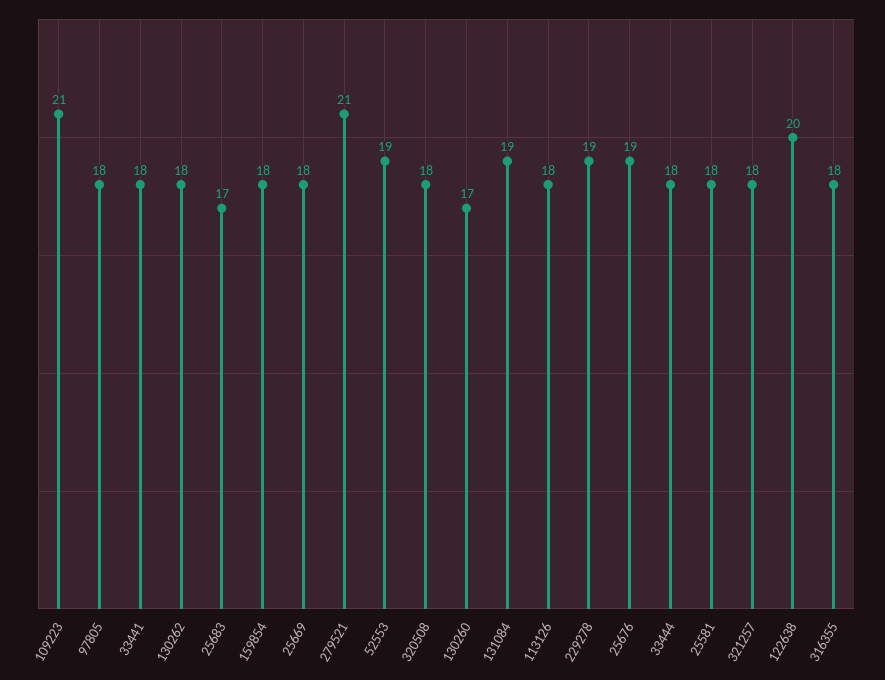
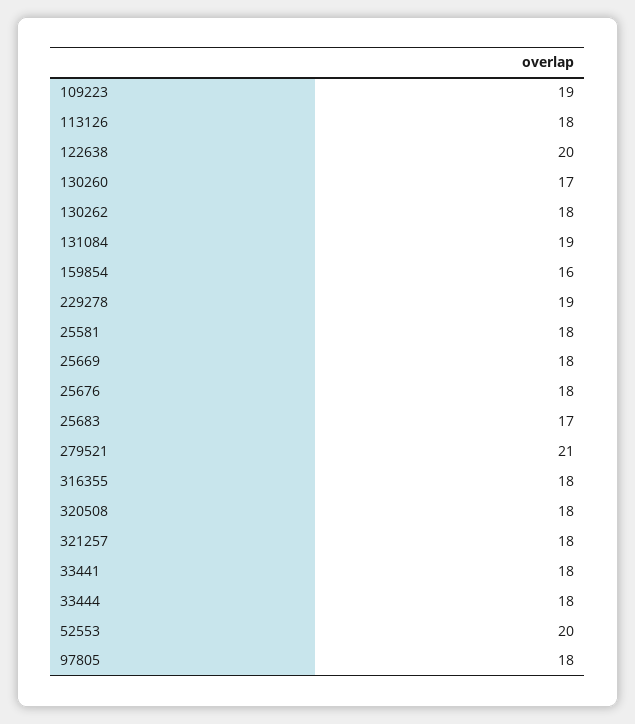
  {
-   "109223": 21,
+   "109223": 19,
    "97805": 18,
    "33441": 18,
    "130262": 18,
    "25683": 17,
-   "159854": 18,
+   "159854": 16,
    "25669": 18,
    "279521": 21,
-   "52553": 19,
+   "52553": 20,
    "320508": 18,
    "130260": 17,
    "131084": 19,
    "113126": 18,
    "229278": 19,
-   "25676": 19,
+   "25676": 18,
    "33444": 18,
    "25581": 18,
    "321257": 18,
    "122638": 20,
    "316355": 18
  }

